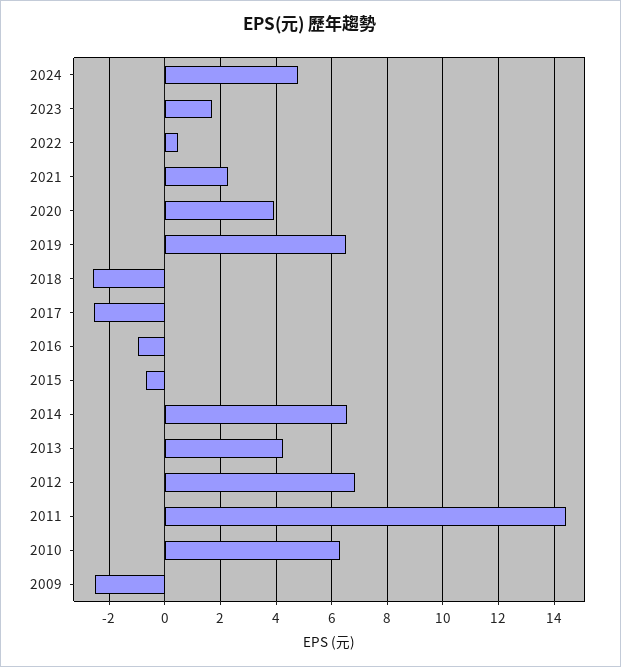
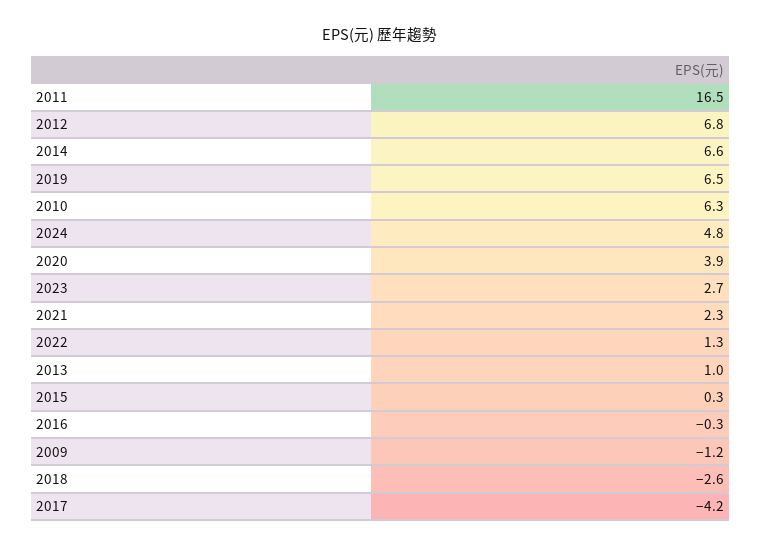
  {
    "2024": 4.8,
-   "2023": 1.75,
+   "2023": 2.7,
-   "2022": 0.5,
+   "2022": 1.3,
    "2021": 2.3,
    "2020": 3.9,
    "2019": 6.5,
    "2018": -2.6,
-   "2017": -2.5,
+   "2017": -4.2,
-   "2016": -1,
+   "2016": -0.3,
-   "2015": -0.75,
+   "2015": 0.3,
    "2014": 6.6,
-   "2013": 4.25,
+   "2013": 1,
    "2012": 6.8,
-   "2011": 14.5,
+   "2011": 16.5,
    "2010": 6.3,
-   "2009": -2.5
+   "2009": -1.2
  }

